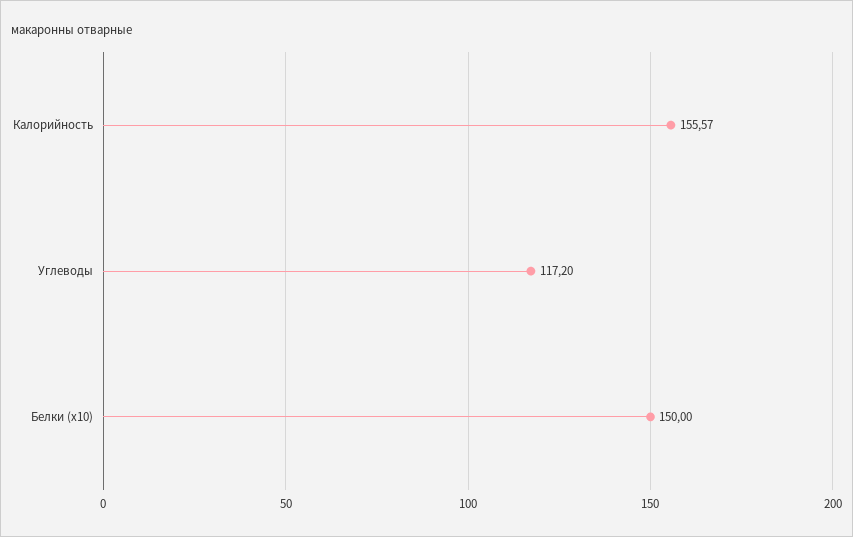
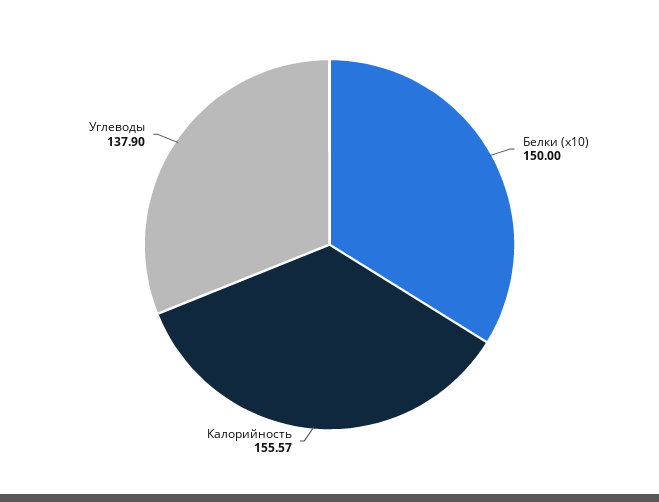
  {
    "Калорийность": 155.57,
-   "Углеводы": 117.2,
+   "Углеводы": 137.9,
    "Белки (x10)": 150
  }

